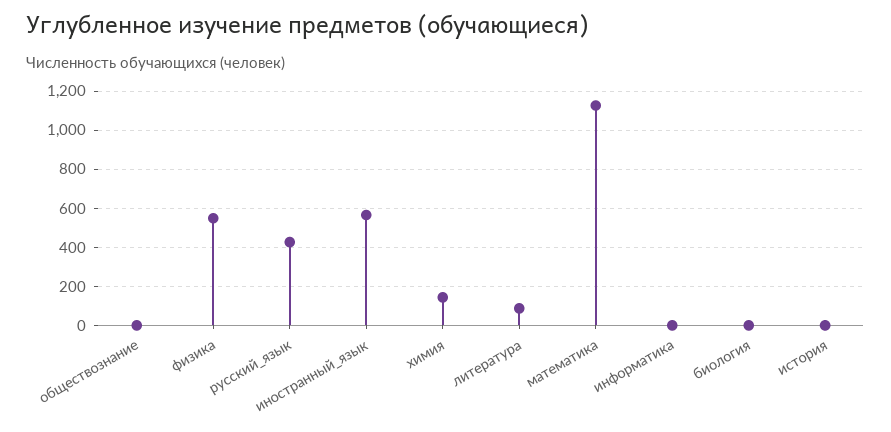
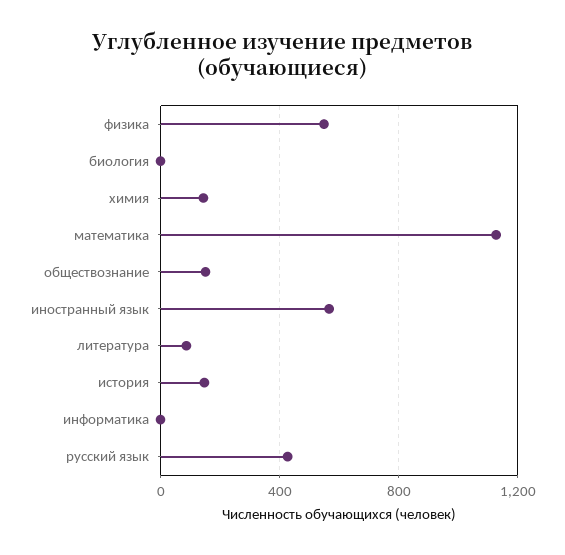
  {
-   "обществознание": 0,
+   "обществознание": 150,
    "физика": 550,
    "русский_язык": 450,
    "иностранный_язык": 550,
    "химия": 150,
    "литература": 100,
    "математика": 1150,
    "информатика": 0,
    "биология": 0,
-   "история": 0
+   "история": 150
  }

